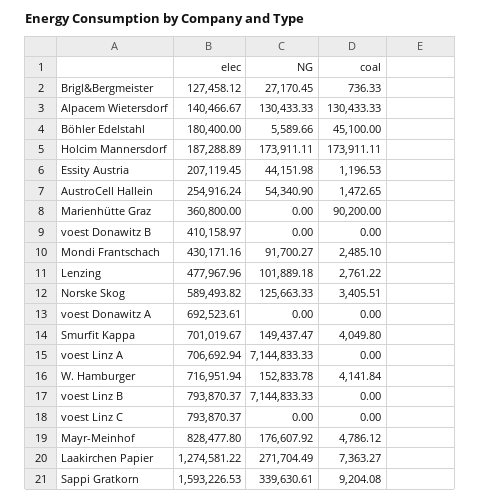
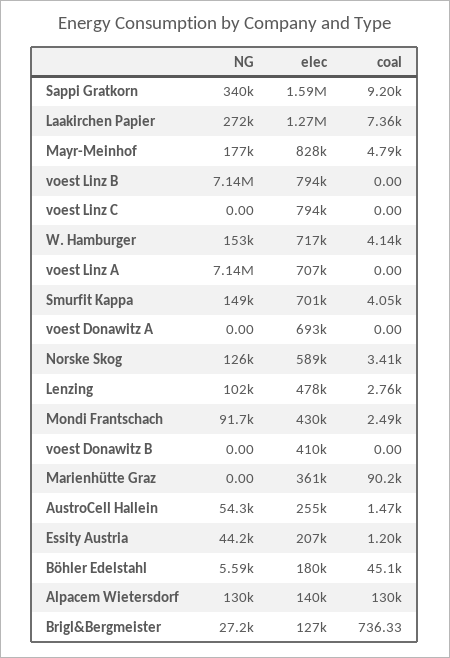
  {
    "elec": {
      "Brigl&Bergmeister": 127458.12,
      "Alpacem Wietersdorf": 140466.67,
      "Böhler Edelstahl": 180400,
-     "Holcim Mannersdorf": 187288.89,
      "Essity Austria": 207119.45,
      "AustroCell Hallein": 254916.24,
      "Marienhütte Graz": 360800,
      "voest Donawitz B": 410158.97,
      "Mondi Frantschach": 430171.16,
      "Lenzing": 477967.96,
      "Norske Skog": 589493.82,
      "voest Donawitz A": 692523.61,
      "Smurfit Kappa": 701019.67,
      "voest Linz A": 706692.94,
      "W. Hamburger": 716951.94,
      "voest Linz B": 793870.37,
      "voest Linz C": 793870.37,
      "Mayr-Meinhof": 828477.8,
      "Laakirchen Papier": 1274581.22,
      "Sappi Gratkorn": 1593226.53
    },
    "NG": {
      "Brigl&Bergmeister": 27170.45,
      "Alpacem Wietersdorf": 130433.33,
      "Böhler Edelstahl": 5589.66,
-     "Holcim Mannersdorf": 173911.11,
      "Essity Austria": 44151.98,
      "AustroCell Hallein": 54340.9,
      "Marienhütte Graz": 0,
      "voest Donawitz B": 0,
      "Mondi Frantschach": 91700.27,
      "Lenzing": 101889.18,
      "Norske Skog": 125663.33,
      "voest Donawitz A": 0,
      "Smurfit Kappa": 149437.47,
      "voest Linz A": 7144833.33,
      "W. Hamburger": 152833.78,
      "voest Linz B": 7144833.33,
      "voest Linz C": 0,
      "Mayr-Meinhof": 176607.92,
      "Laakirchen Papier": 271704.49,
      "Sappi Gratkorn": 339630.61
    },
    "coal": {
      "Brigl&Bergmeister": 736.33,
      "Alpacem Wietersdorf": 130433.33,
      "Böhler Edelstahl": 45100,
-     "Holcim Mannersdorf": 173911.11,
      "Essity Austria": 1196.53,
      "AustroCell Hallein": 1472.65,
      "Marienhütte Graz": 90200,
      "voest Donawitz B": 0,
      "Mondi Frantschach": 2485.1,
      "Lenzing": 2761.22,
      "Norske Skog": 3405.51,
      "voest Donawitz A": 0,
      "Smurfit Kappa": 4049.8,
      "voest Linz A": 0,
      "W. Hamburger": 4141.84,
      "voest Linz B": 0,
      "voest Linz C": 0,
      "Mayr-Meinhof": 4786.12,
      "Laakirchen Papier": 7363.27,
      "Sappi Gratkorn": 9204.08
    }
  }

